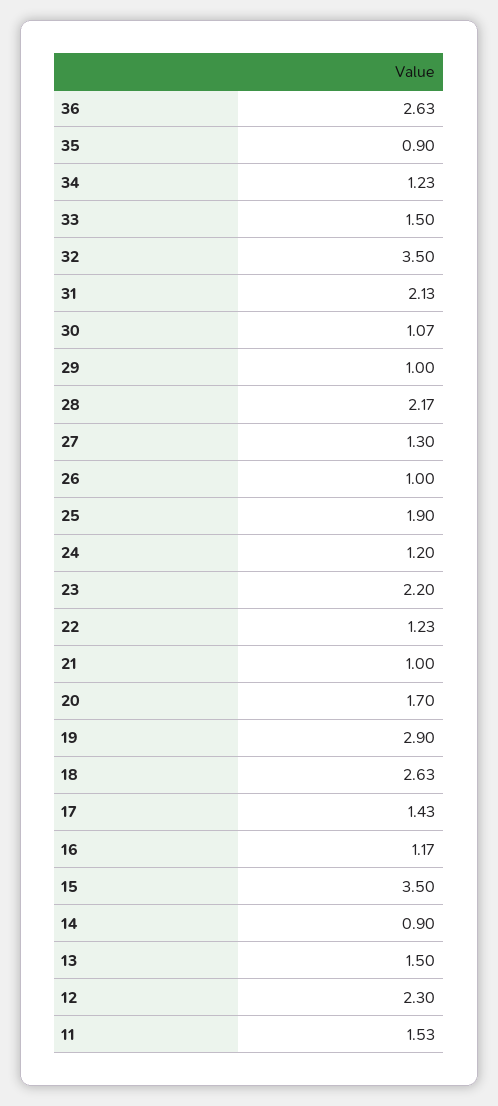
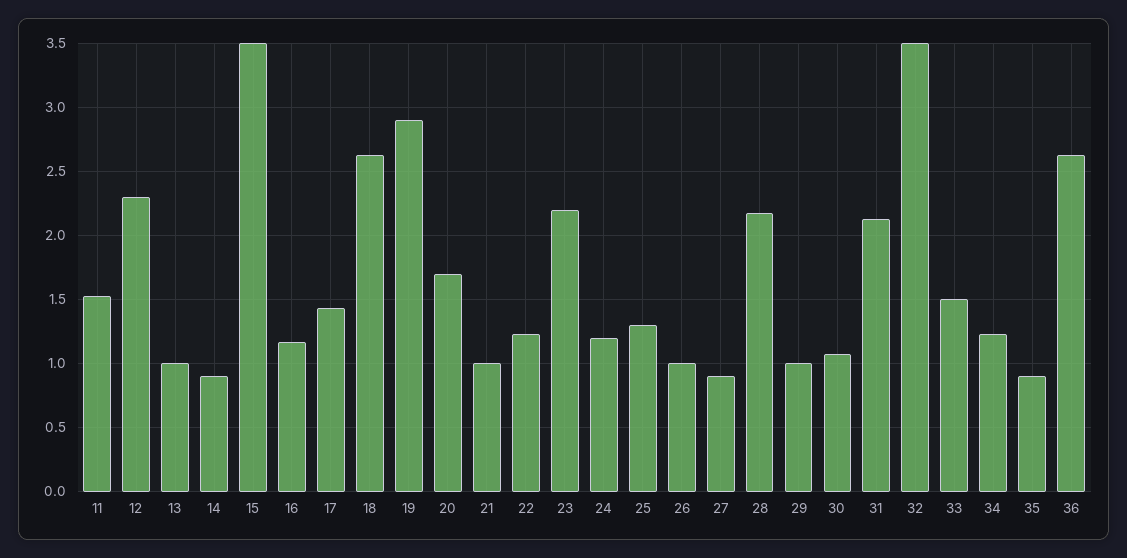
  {
    "36": 2.63,
    "35": 0.9,
    "34": 1.23,
    "33": 1.5,
    "32": 3.5,
    "31": 2.13,
    "30": 1.07,
    "29": 1,
    "28": 2.17,
-   "27": 1.3,
+   "27": 0.9,
    "26": 1,
-   "25": 1.9,
+   "25": 1.3,
    "24": 1.2,
    "23": 2.2,
    "22": 1.23,
    "21": 1,
    "20": 1.7,
    "19": 2.9,
    "18": 2.63,
    "17": 1.43,
    "16": 1.17,
    "15": 3.5,
    "14": 0.9,
-   "13": 1.5,
+   "13": 1,
    "12": 2.3,
    "11": 1.53
  }

